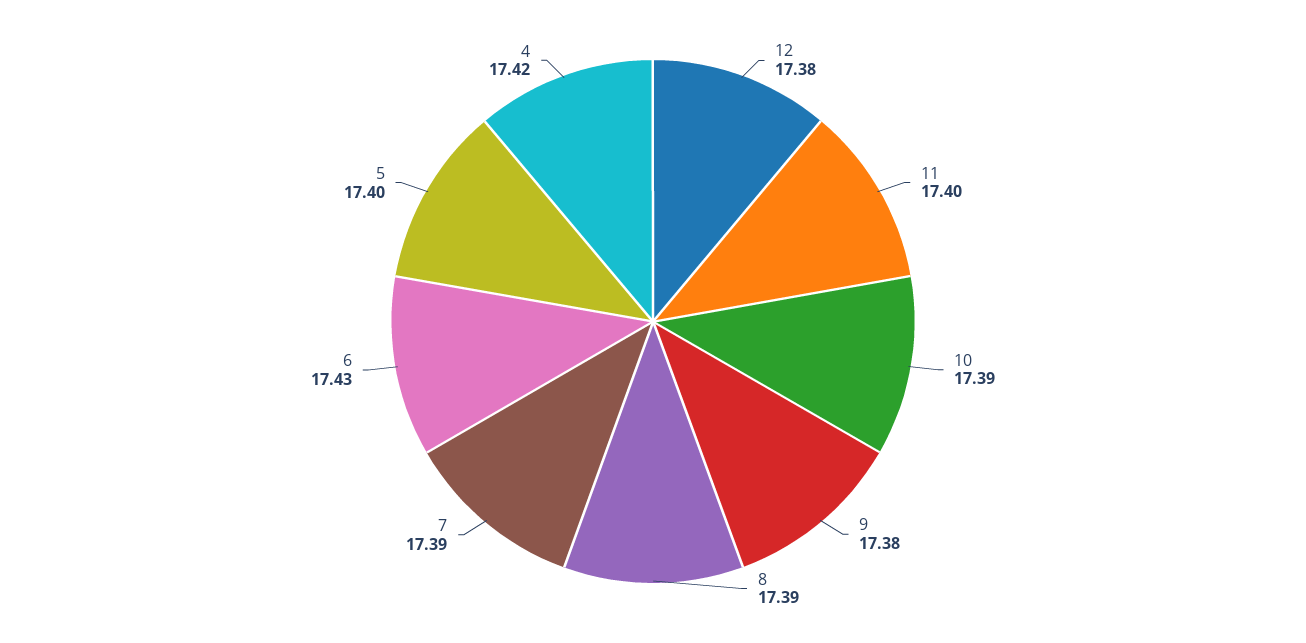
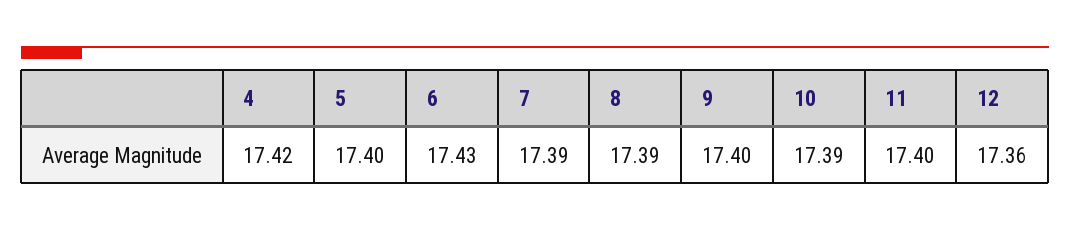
  {
-   "12": 17.38,
+   "12": 17.36,
    "11": 17.4,
    "10": 17.39,
-   "9": 17.38,
+   "9": 17.4,
    "8": 17.39,
    "7": 17.39,
    "6": 17.43,
    "5": 17.4,
    "4": 17.42
  }

